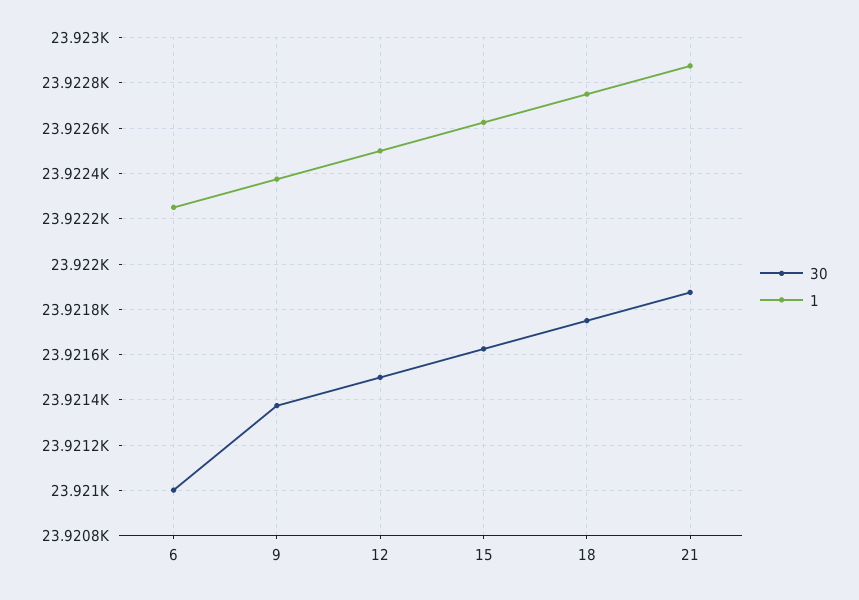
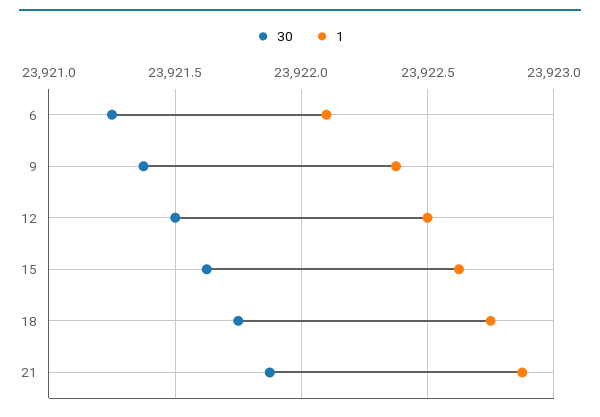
  {
    "30": {
-     "6": 23921,
+     "6": 23921.25,
      "9": 23921.4,
      "12": 23921.5,
      "15": 23921.65,
      "18": 23921.75,
      "21": 23921.9
    },
    "1": {
-     "6": 23922.25,
+     "6": 23922.1,
      "9": 23922.4,
      "12": 23922.5,
      "15": 23922.65,
      "18": 23922.75,
      "21": 23922.9
    }
  }

